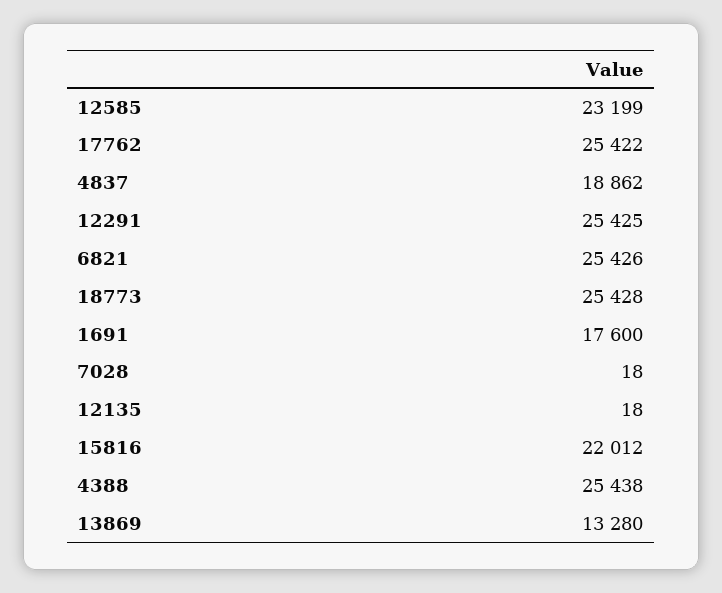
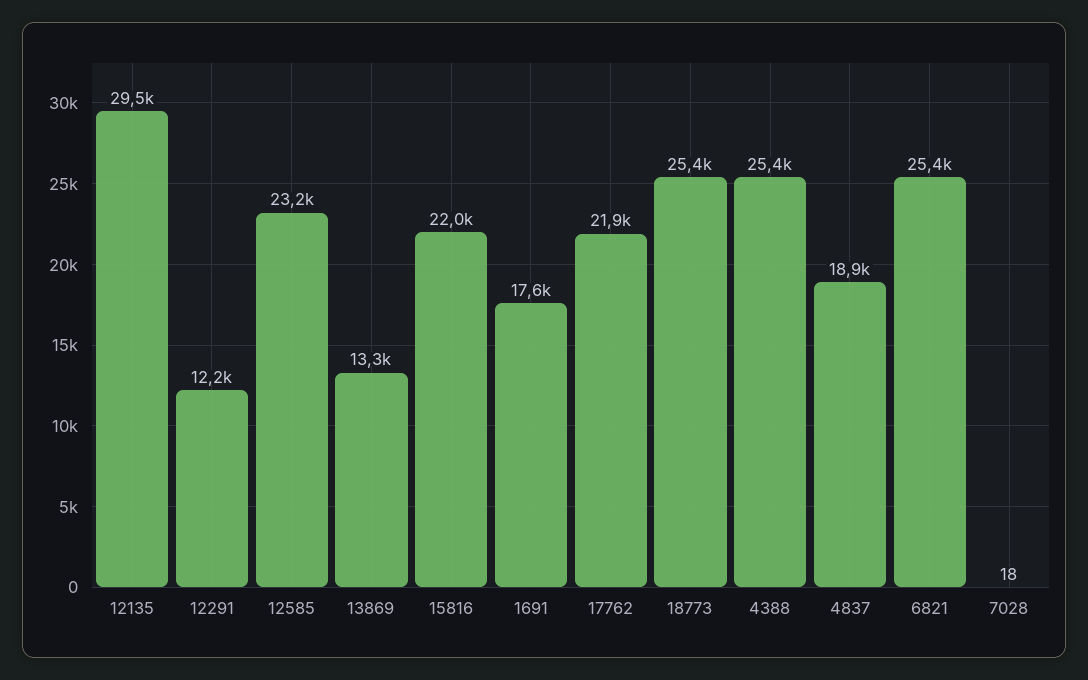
  {
    "12585": 23199,
-   "17762": 25422,
+   "17762": 21900,
    "4837": 18862,
-   "12291": 25425,
+   "12291": 12200,
    "6821": 25426,
    "18773": 25428,
    "1691": 17600,
    "7028": 18,
-   "12135": 18,
+   "12135": 29500,
    "15816": 22012,
    "4388": 25438,
    "13869": 13280
  }

